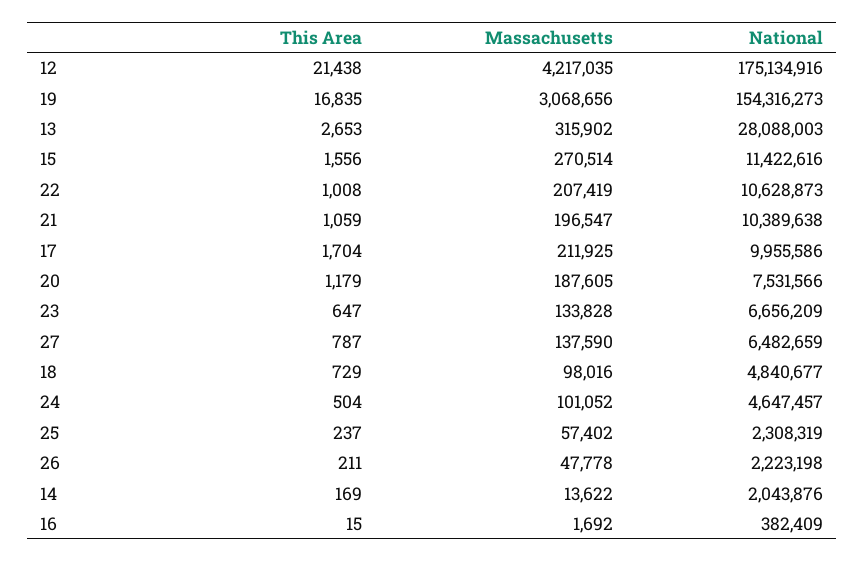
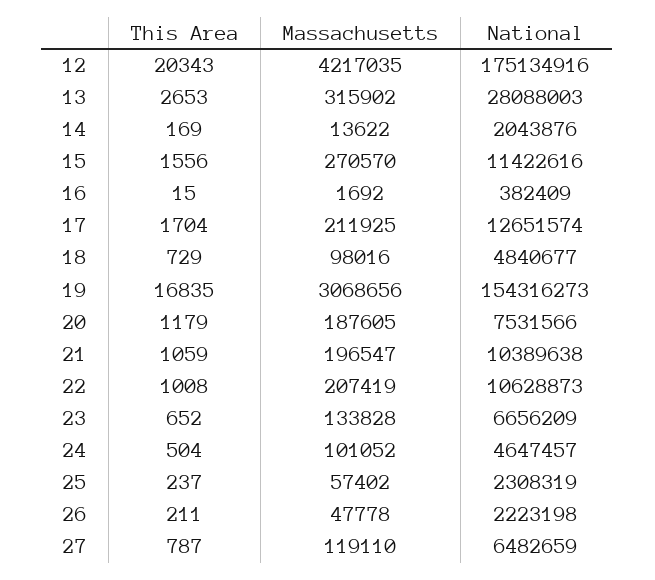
  {
    "This Area": {
-     "12": 21438,
+     "12": 20343,
      "19": 16835,
      "13": 2653,
      "15": 1556,
      "22": 1008,
      "21": 1059,
      "17": 1704,
      "20": 1179,
-     "23": 647,
+     "23": 652,
      "27": 787,
      "18": 729,
      "24": 504,
      "25": 237,
      "26": 211,
      "14": 169,
      "16": 15
    },
    "Massachusetts": {
      "12": 4217035,
      "19": 3068656,
      "13": 315902,
-     "15": 270514,
+     "15": 270570,
      "22": 207419,
      "21": 196547,
      "17": 211925,
      "20": 187605,
      "23": 133828,
-     "27": 137590,
+     "27": 119110,
      "18": 98016,
      "24": 101052,
      "25": 57402,
      "26": 47778,
      "14": 13622,
      "16": 1692
    },
    "National": {
      "12": 175134916,
      "19": 154316273,
      "13": 28088003,
      "15": 11422616,
      "22": 10628873,
      "21": 10389638,
-     "17": 9955586,
+     "17": 12651574,
      "20": 7531566,
      "23": 6656209,
      "27": 6482659,
      "18": 4840677,
      "24": 4647457,
      "25": 2308319,
      "26": 2223198,
      "14": 2043876,
      "16": 382409
    }
  }

